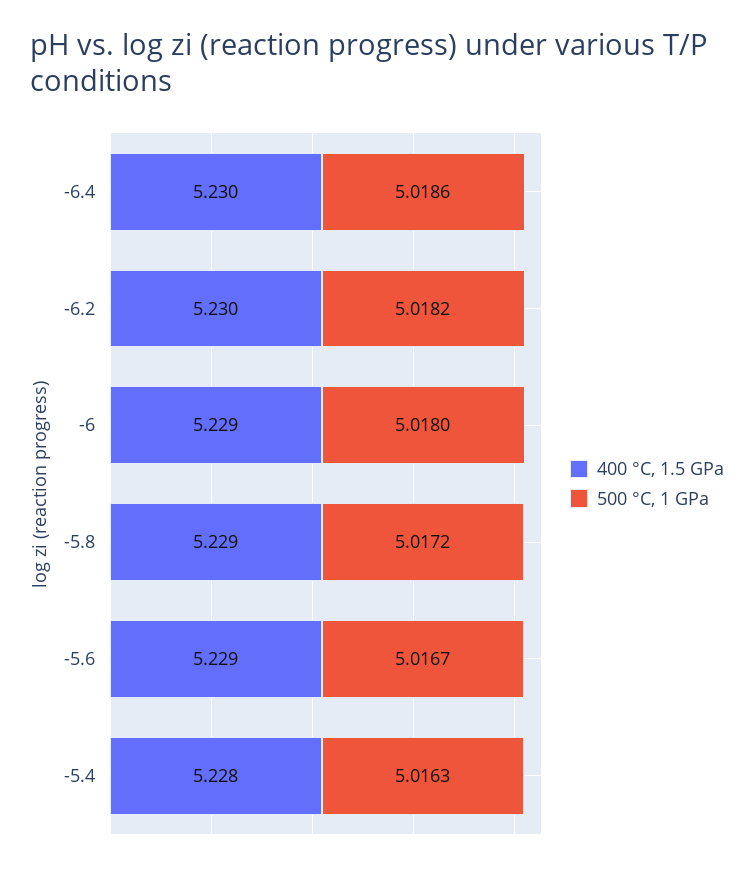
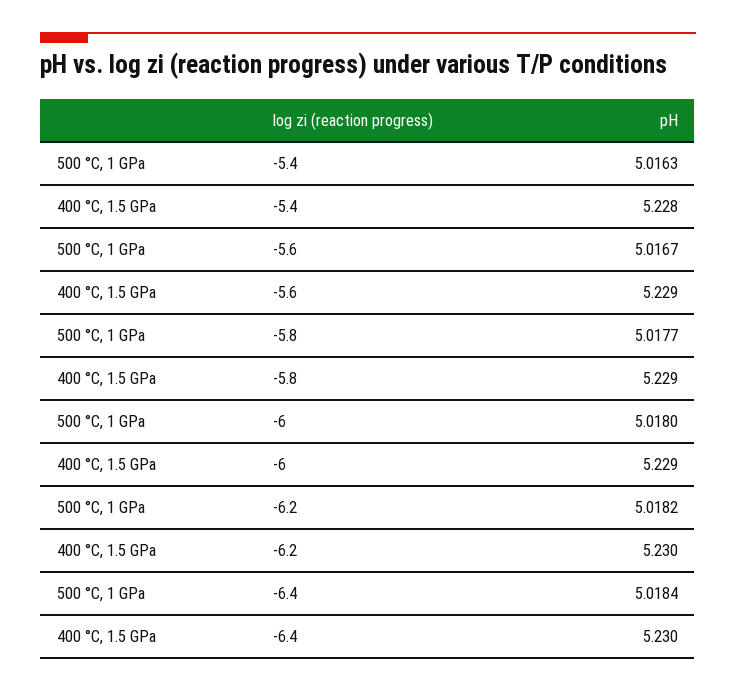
  {
    "400 °C, 1.5 GPa": {
      "-6.4": 5.23,
      "-6.2": 5.23,
      "-6": 5.229,
      "-5.8": 5.229,
      "-5.6": 5.229,
      "-5.4": 5.228
    },
    "500 °C, 1 GPa": {
-     "-6.4": 5.0186,
+     "-6.4": 5.0184,
      "-6.2": 5.0182,
      "-6": 5.018,
-     "-5.8": 5.0172,
+     "-5.8": 5.0177,
      "-5.6": 5.0167,
      "-5.4": 5.0163
    }
  }

